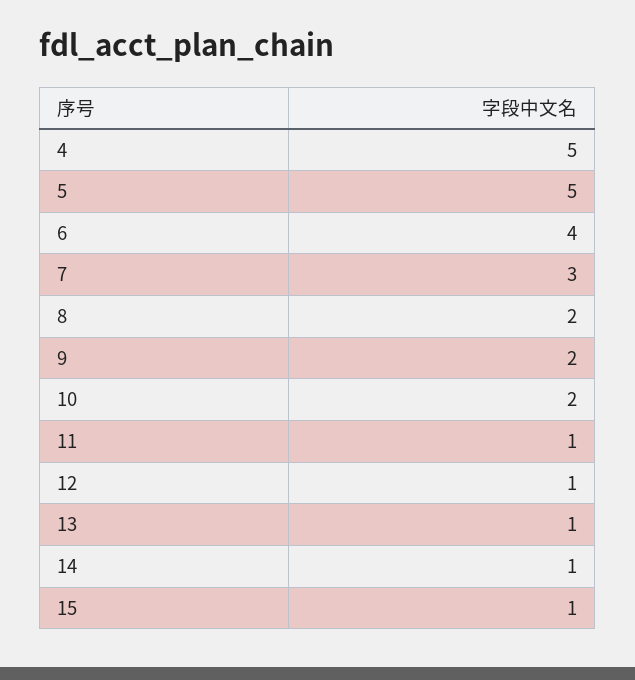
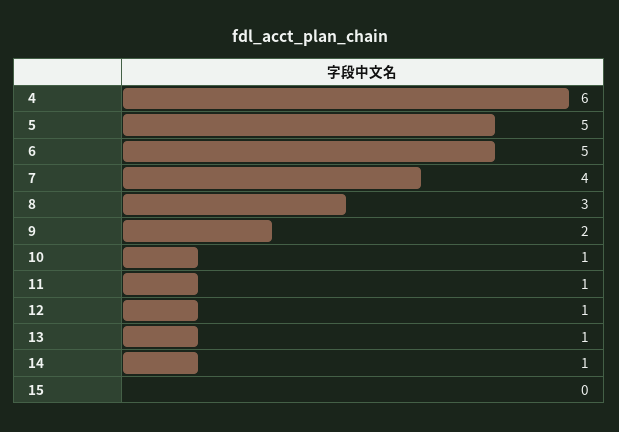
  {
-   "4": 5,
+   "4": 6,
    "5": 5,
-   "6": 4,
+   "6": 5,
-   "7": 3,
+   "7": 4,
-   "8": 2,
+   "8": 3,
    "9": 2,
-   "10": 2,
+   "10": 1,
    "11": 1,
    "12": 1,
    "13": 1,
    "14": 1,
-   "15": 1
+   "15": 0
  }

